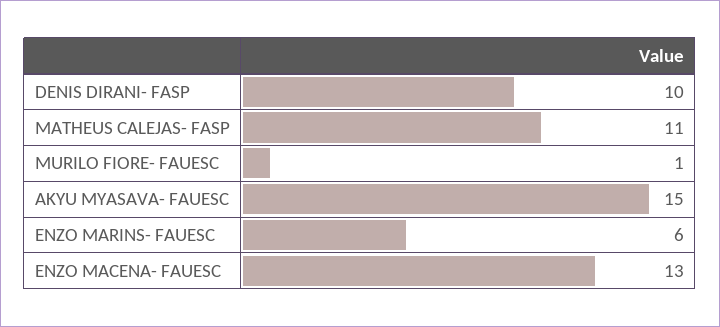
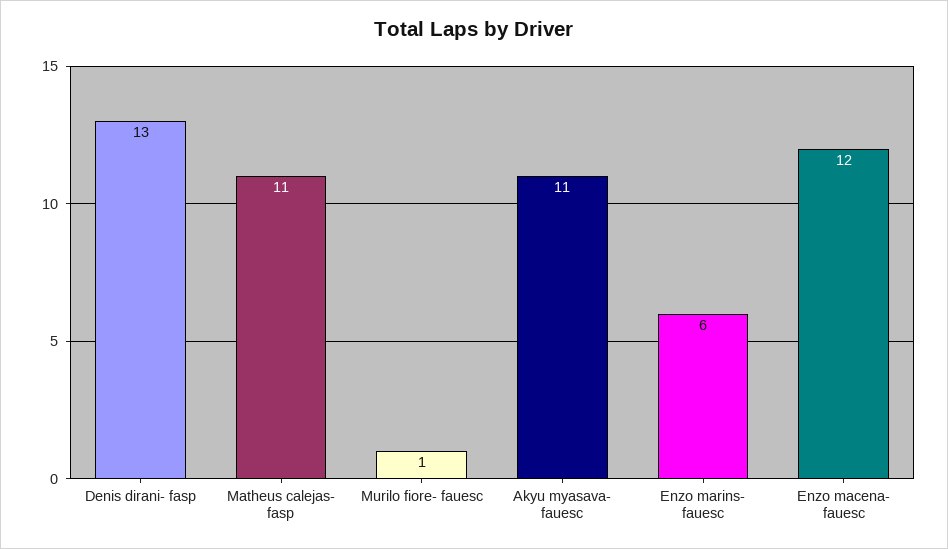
  {
-   "DENIS DIRANI- FASP": 10,
+   "DENIS DIRANI- FASP": 13,
    "MATHEUS CALEJAS- FASP": 11,
    "MURILO FIORE- FAUESC": 1,
-   "AKYU MYASAVA- FAUESC": 15,
+   "AKYU MYASAVA- FAUESC": 11,
    "ENZO MARINS- FAUESC": 6,
-   "ENZO MACENA- FAUESC": 13
+   "ENZO MACENA- FAUESC": 12
  }

